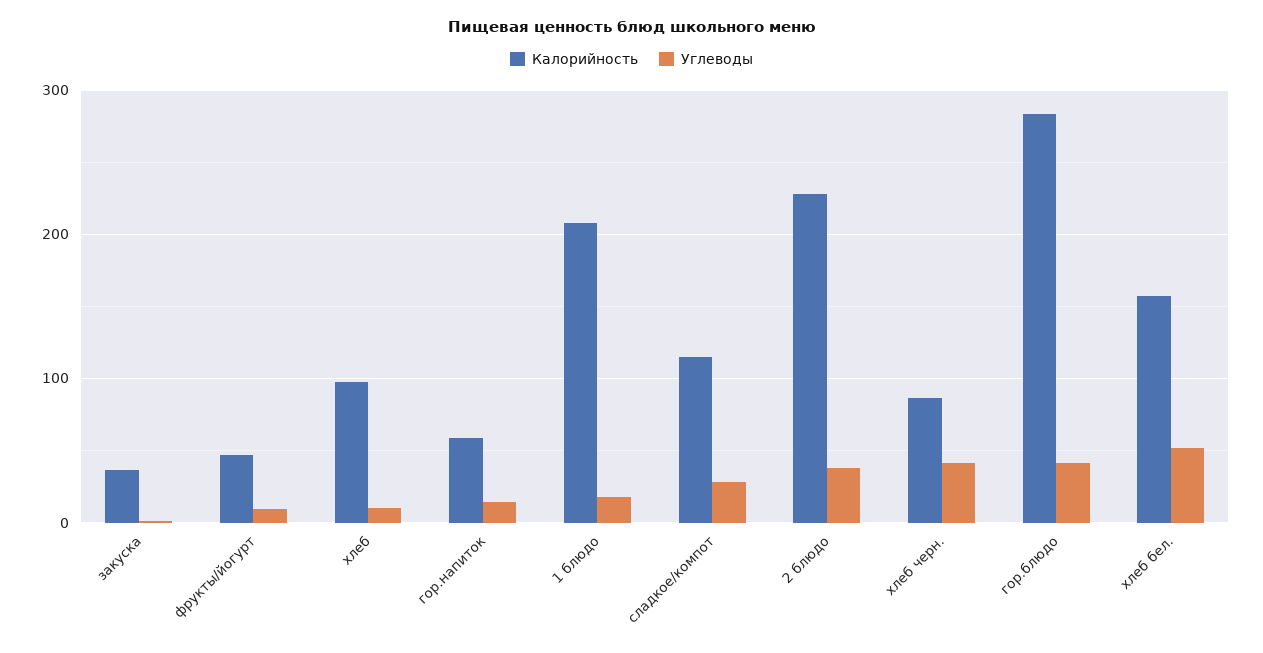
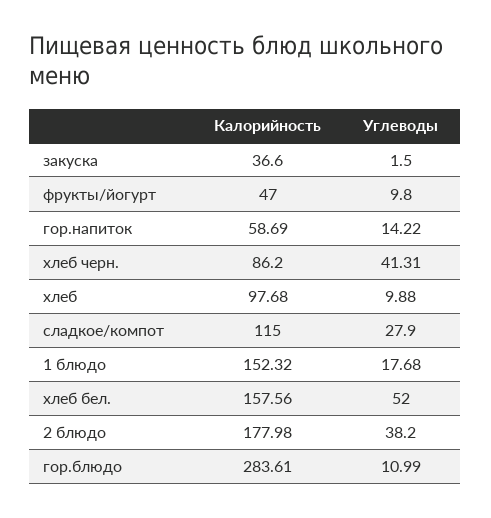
  {
    "Калорийность": {
      "закуска": 36.6,
      "фрукты/йогурт": 47,
      "хлеб": 97.68,
      "гор.напиток": 58.69,
-     "1 блюдо": 210,
+     "1 блюдо": 152.32,
      "сладкое/компот": 115,
-     "2 блюдо": 230,
+     "2 блюдо": 177.98,
      "хлеб черн.": 86.2,
      "гор.блюдо": 283.61,
      "хлеб бел.": 157.56
    },
    "Углеводы": {
      "закуска": 1.5,
      "фрукты/йогурт": 9.8,
      "хлеб": 9.88,
      "гор.напиток": 14.22,
      "1 блюдо": 17.68,
      "сладкое/компот": 27.9,
      "2 блюдо": 38.2,
      "хлеб черн.": 41.31,
-     "гор.блюдо": 40,
+     "гор.блюдо": 10.99,
      "хлеб бел.": 52
    }
  }

